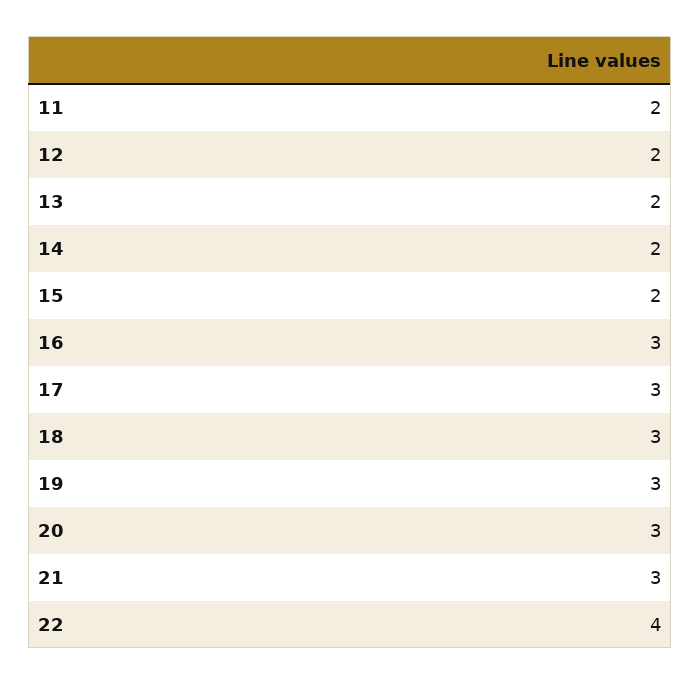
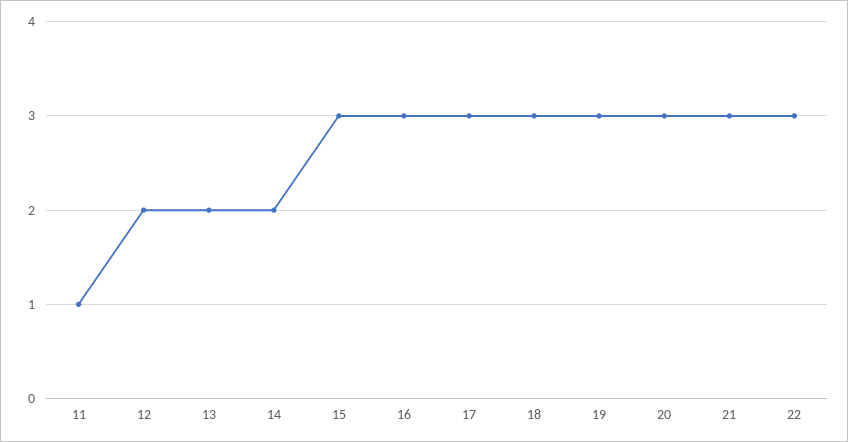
  {
-   "11": 2,
+   "11": 1,
    "12": 2,
    "13": 2,
    "14": 2,
-   "15": 2,
+   "15": 3,
    "16": 3,
    "17": 3,
    "18": 3,
    "19": 3,
    "20": 3,
    "21": 3,
-   "22": 4
+   "22": 3
  }

